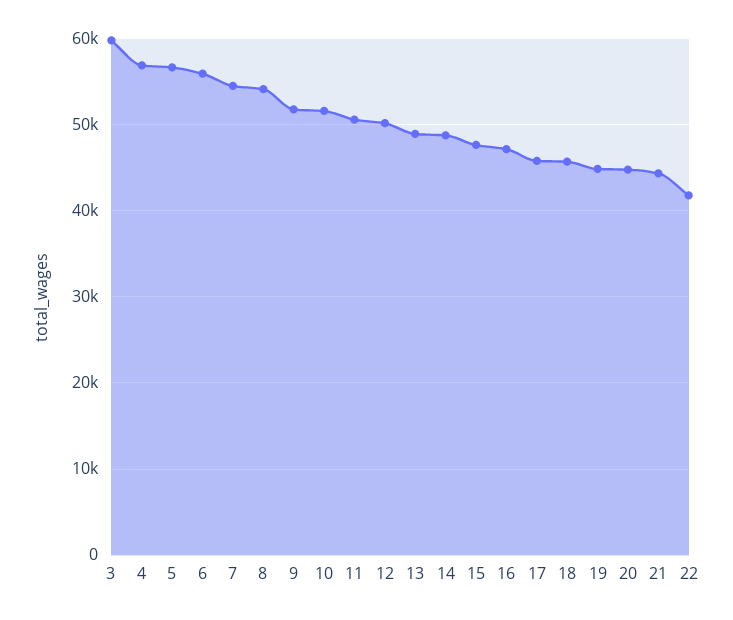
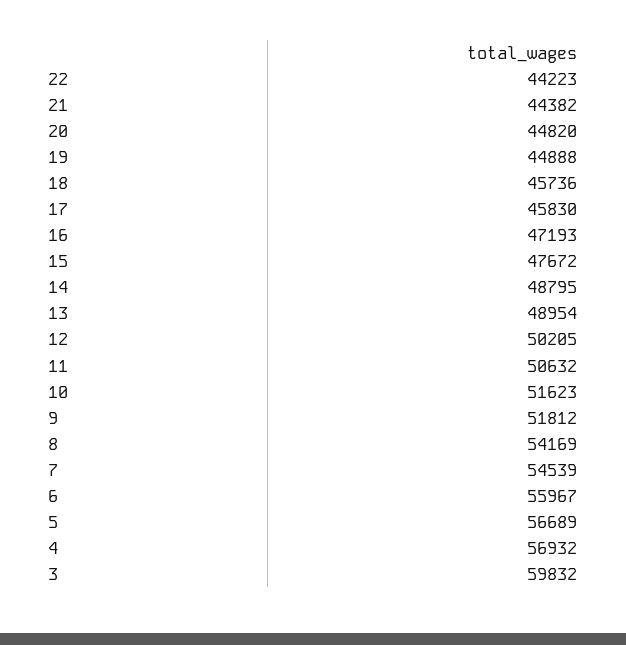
  {
    "3": 59832,
    "4": 56932,
    "5": 56689,
    "6": 55967,
    "7": 54539,
    "8": 54169,
    "9": 51812,
    "10": 51623,
    "11": 50632,
    "12": 50205,
    "13": 48954,
    "14": 48795,
    "15": 47672,
    "16": 47193,
    "17": 45830,
    "18": 45736,
    "19": 44888,
    "20": 44820,
    "21": 44382,
-   "22": 42000
+   "22": 44223
  }

